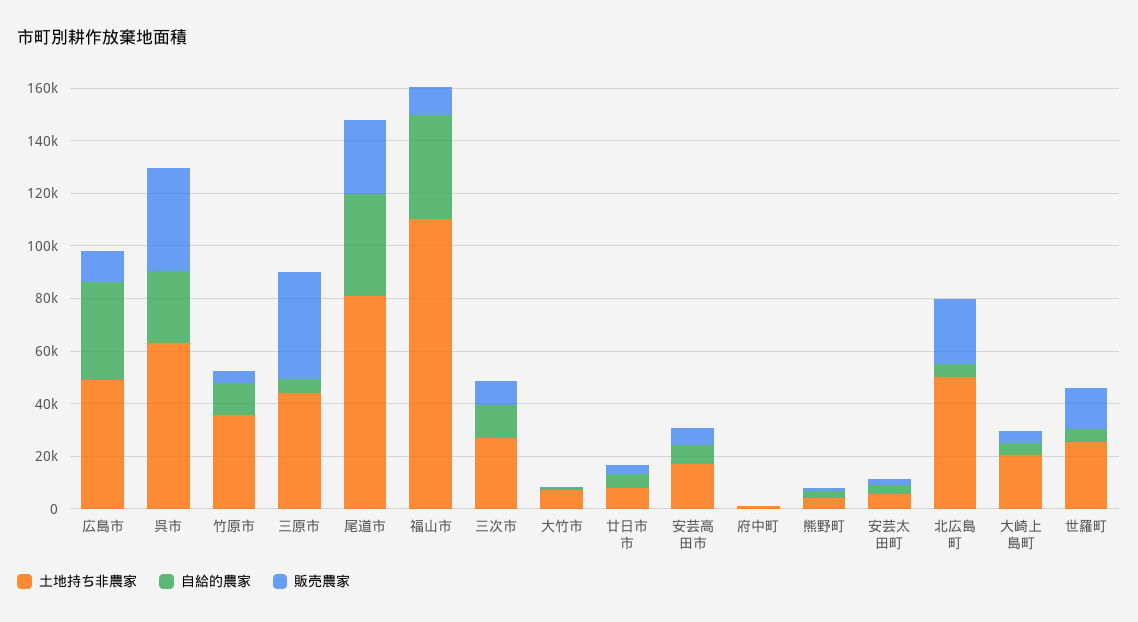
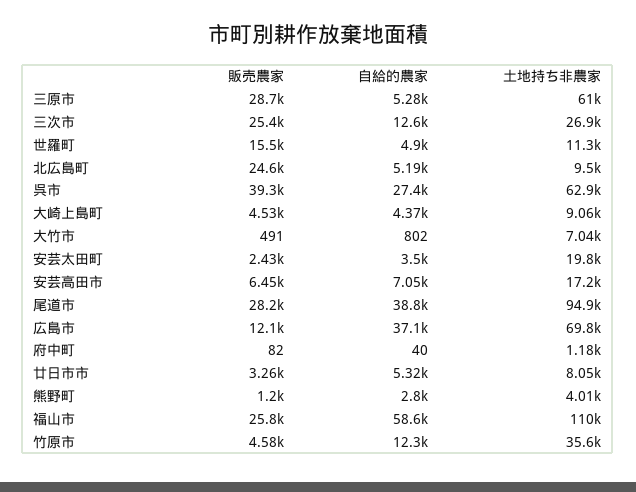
  {
    "土地持ち非農家": {
-     "広島市": 50000,
+     "広島市": 69800,
      "呉市": 62900,
      "竹原市": 35600,
-     "三原市": 45000,
+     "三原市": 61000,
-     "尾道市": 80000,
+     "尾道市": 94900,
      "福山市": 110000,
      "三次市": 26900,
      "大竹市": 7040,
      "廿日市市": 8050,
      "安芸高田市": 17200,
      "府中町": 1180,
      "熊野町": 4010,
-     "安芸太田町": 5000,
+     "安芸太田町": 19800,
-     "北広島町": 50000,
+     "北広島町": 9500,
-     "大崎上島町": 20000,
+     "大崎上島町": 9060,
-     "世羅町": 25000
+     "世羅町": 11300
    },
    "自給的農家": {
      "広島市": 37100,
      "呉市": 27400,
      "竹原市": 12300,
      "三原市": 5280,
      "尾道市": 38800,
-     "福山市": 40000,
+     "福山市": 58600,
      "三次市": 12600,
      "大竹市": 802,
      "廿日市市": 5320,
      "安芸高田市": 7050,
      "府中町": 40,
      "熊野町": 2800,
      "安芸太田町": 3500,
      "北広島町": 5190,
      "大崎上島町": 4370,
      "世羅町": 4900
    },
    "販売農家": {
      "広島市": 12100,
      "呉市": 39300,
      "竹原市": 4580,
-     "三原市": 40000,
+     "三原市": 28700,
      "尾道市": 28200,
-     "福山市": 10000,
+     "福山市": 25800,
-     "三次市": 10000,
+     "三次市": 25400,
      "大竹市": 491,
      "廿日市市": 3260,
      "安芸高田市": 6450,
      "府中町": 82,
      "熊野町": 1200,
      "安芸太田町": 2430,
      "北広島町": 24600,
      "大崎上島町": 4530,
      "世羅町": 15500
    }
  }

